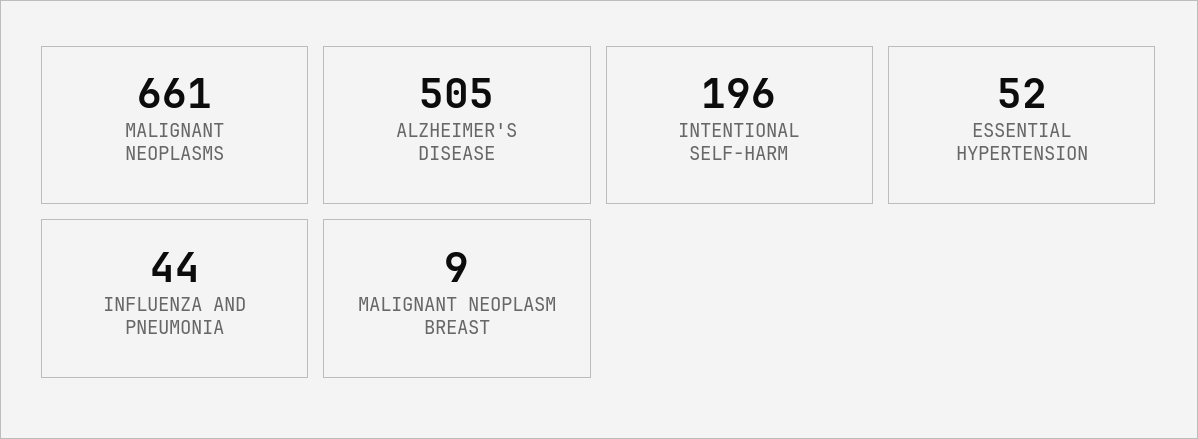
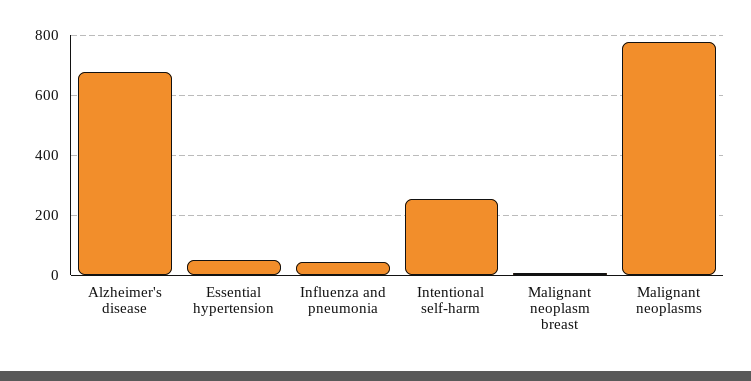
  {
-   "MALIGNANT NEOPLASMS": 661,
+   "MALIGNANT NEOPLASMS": 780,
-   "ALZHEIMER'S DISEASE": 505,
+   "ALZHEIMER'S DISEASE": 680,
-   "INTENTIONAL SELF-HARM": 196,
+   "INTENTIONAL SELF-HARM": 260,
    "ESSENTIAL HYPERTENSION": 52,
    "INFLUENZA AND PNEUMONIA": 44,
    "MALIGNANT NEOPLASM BREAST": 9
  }

